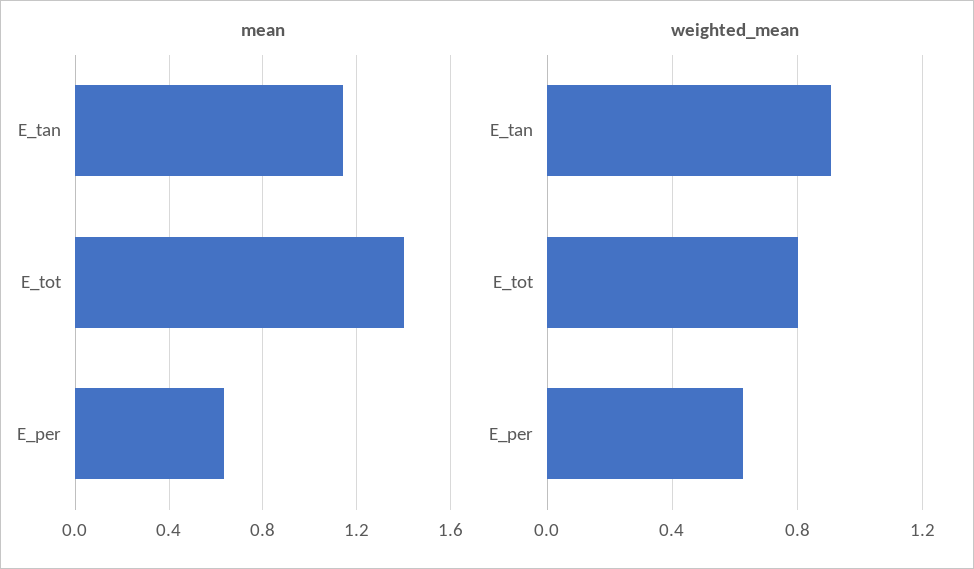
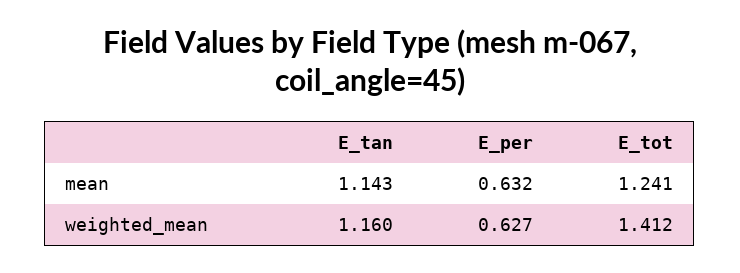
  {
    "mean": {
      "E_tan": 1.143,
-     "E_tot": 1.4,
+     "E_tot": 1.241,
      "E_per": 0.632
    },
    "weighted_mean": {
-     "E_tan": 0.9,
+     "E_tan": 1.16,
-     "E_tot": 0.8,
+     "E_tot": 1.412,
      "E_per": 0.627
    }
  }

